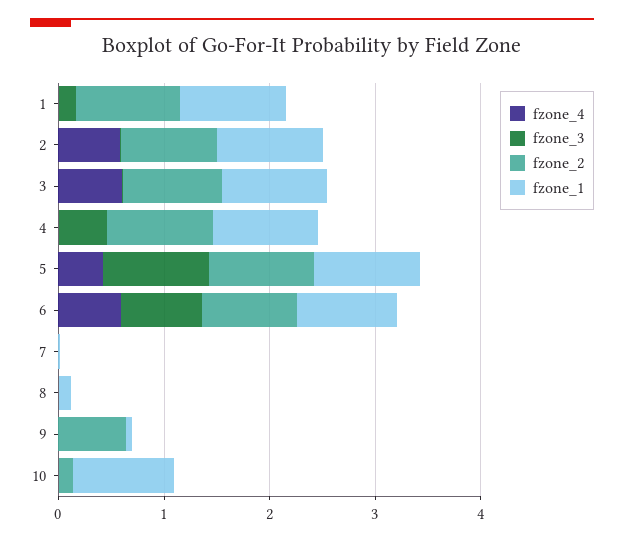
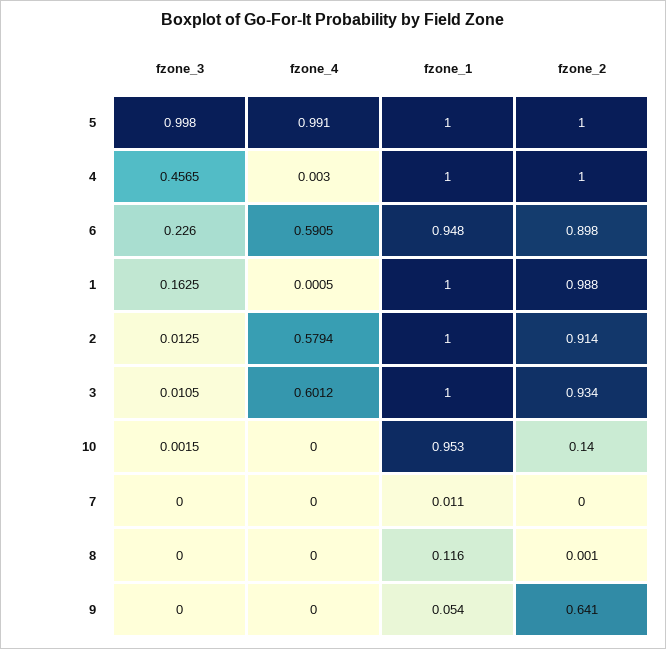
  {
    "fzone_4": {
      "1": 0.0005,
      "2": 0.5794,
      "3": 0.6012,
      "4": 0.003,
-     "5": 0.4,
+     "5": 0.991,
      "6": 0.5905,
      "7": 0,
      "8": 0,
      "9": 0,
      "10": 0
    },
    "fzone_3": {
      "1": 0.1625,
      "2": 0.0125,
      "3": 0.0105,
      "4": 0.4565,
      "5": 0.998,
-     "6": 0.8,
+     "6": 0.226,
      "7": 0,
      "8": 0,
      "9": 0,
      "10": 0.0015
    },
    "fzone_2": {
      "1": 0.988,
      "2": 0.914,
      "3": 0.934,
      "4": 1,
      "5": 1,
      "6": 0.898,
      "7": 0,
      "8": 0.001,
      "9": 0.641,
      "10": 0.14
    },
    "fzone_1": {
      "1": 1,
      "2": 1,
      "3": 1,
      "4": 1,
      "5": 1,
      "6": 0.948,
      "7": 0.011,
      "8": 0.116,
      "9": 0.054,
      "10": 0.953
    }
  }

